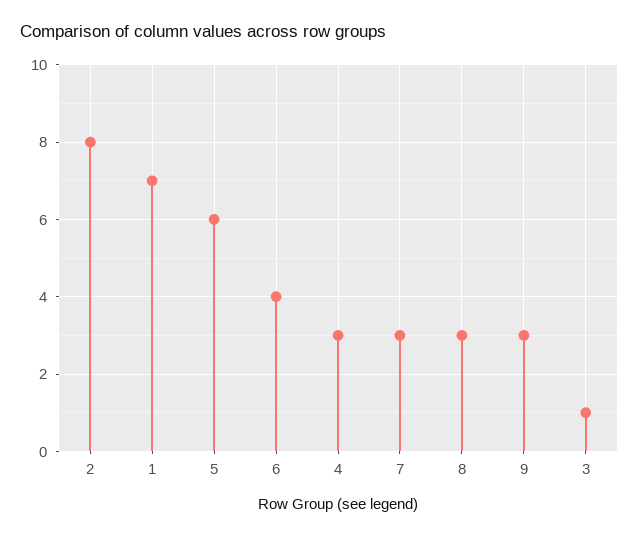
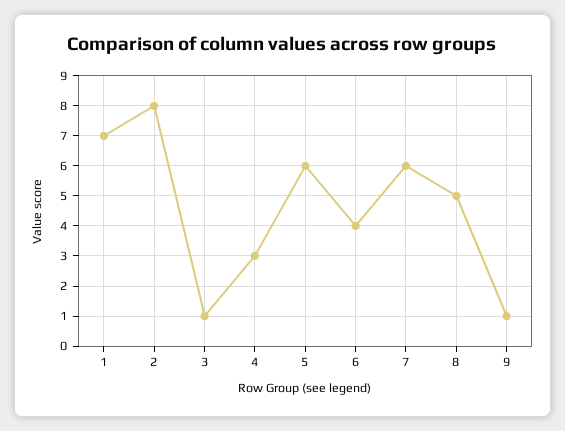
  {
    "2": 8,
    "1": 7,
    "5": 6,
    "6": 4,
    "4": 3,
-   "7": 3,
+   "7": 6,
-   "8": 3,
+   "8": 5,
-   "9": 3,
+   "9": 1,
    "3": 1
  }

